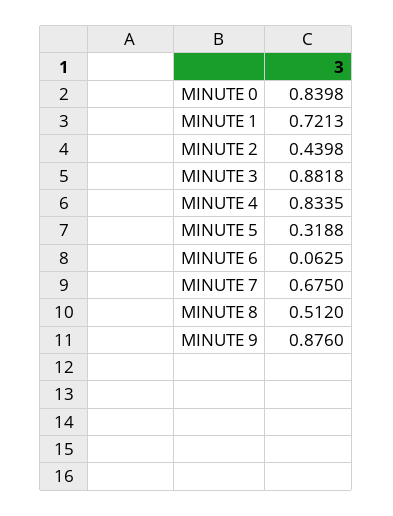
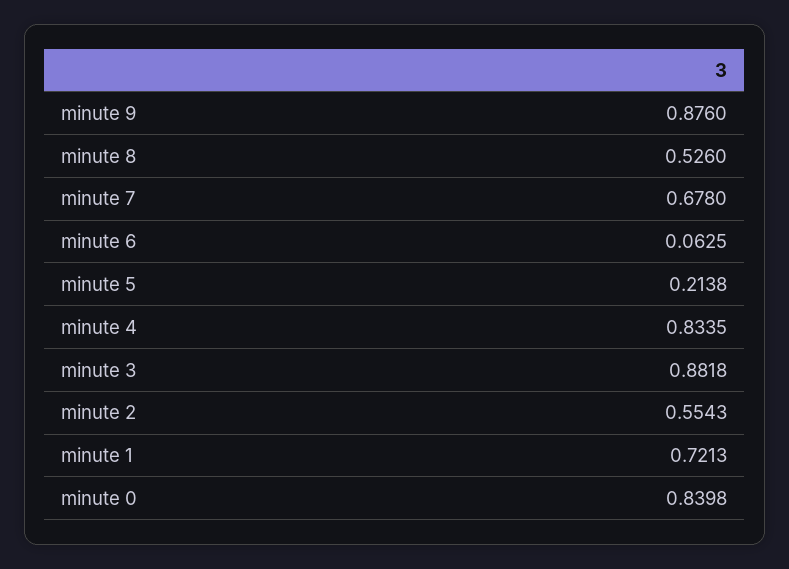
  {
    "MINUTE 0": 0.8398,
    "MINUTE 1": 0.7213,
-   "MINUTE 2": 0.4398,
+   "MINUTE 2": 0.5543,
    "MINUTE 3": 0.8818,
    "MINUTE 4": 0.8335,
-   "MINUTE 5": 0.3188,
+   "MINUTE 5": 0.2138,
    "MINUTE 6": 0.0625,
-   "MINUTE 7": 0.675,
+   "MINUTE 7": 0.678,
-   "MINUTE 8": 0.512,
+   "MINUTE 8": 0.526,
    "MINUTE 9": 0.876
  }

